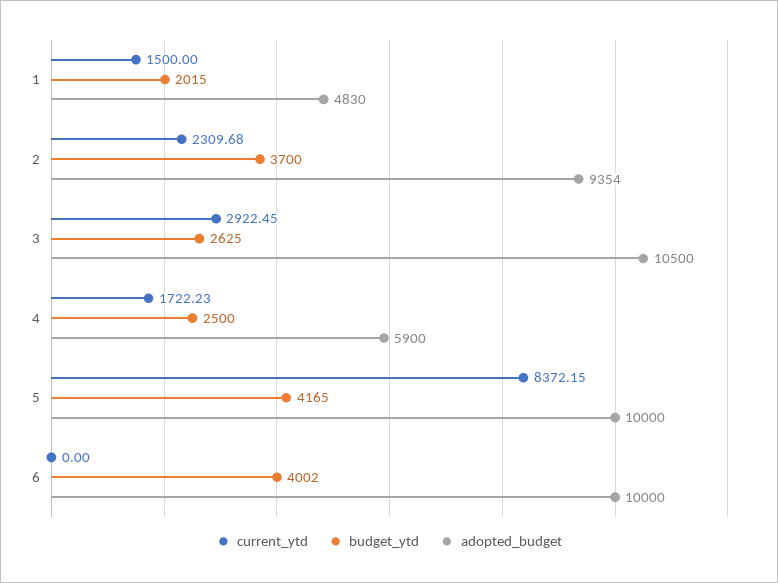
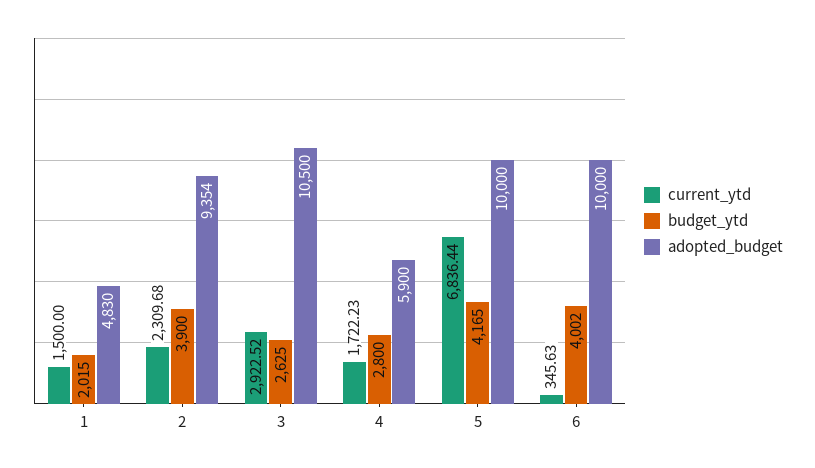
  {
    "current_ytd": {
      "1": 1500,
      "2": 2309.68,
-     "3": 2922.45,
+     "3": 2922.52,
      "4": 1722.23,
-     "5": 8372.15,
+     "5": 6836.44,
-     "6": 0
+     "6": 345.63
    },
    "budget_ytd": {
      "1": 2015,
-     "2": 3700,
+     "2": 3900,
      "3": 2625,
-     "4": 2500,
+     "4": 2800,
      "5": 4165,
      "6": 4002
    },
    "adopted_budget": {
      "1": 4830,
      "2": 9354,
      "3": 10500,
      "4": 5900,
      "5": 10000,
      "6": 10000
    }
  }

